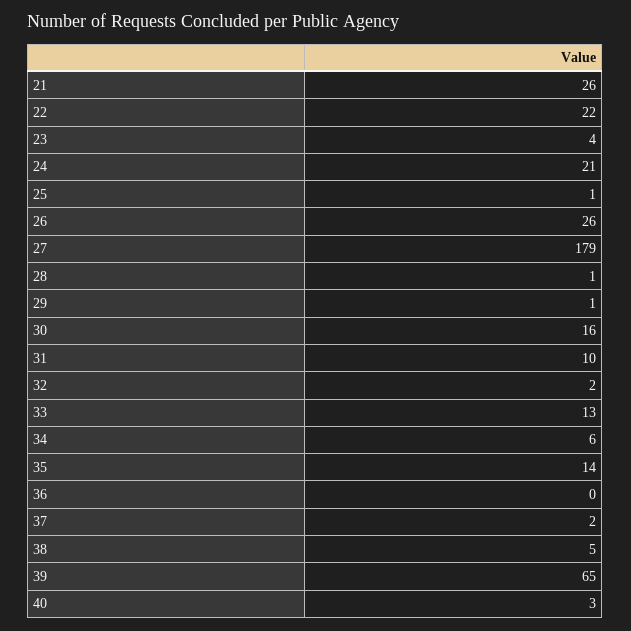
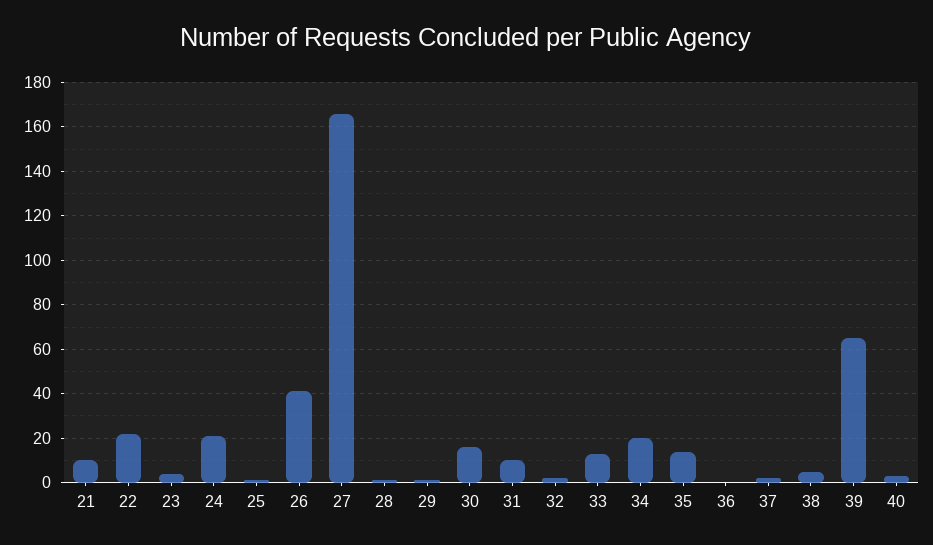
  {
-   "21": 26,
+   "21": 10,
    "22": 22,
    "23": 4,
    "24": 21,
    "25": 1,
-   "26": 26,
+   "26": 40,
-   "27": 179,
+   "27": 165,
    "28": 1,
    "29": 1,
    "30": 16,
    "31": 10,
    "32": 2,
    "33": 13,
-   "34": 6,
+   "34": 20,
    "35": 14,
    "36": 0,
    "37": 2,
    "38": 5,
    "39": 65,
    "40": 3
  }

